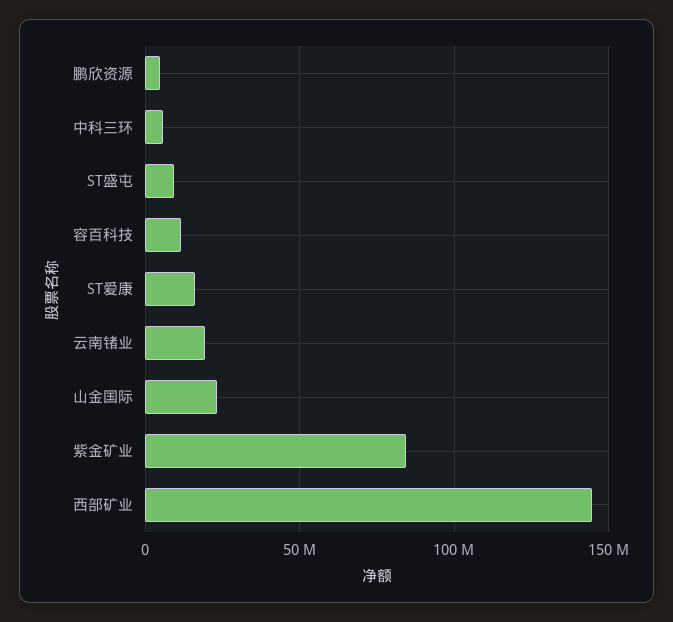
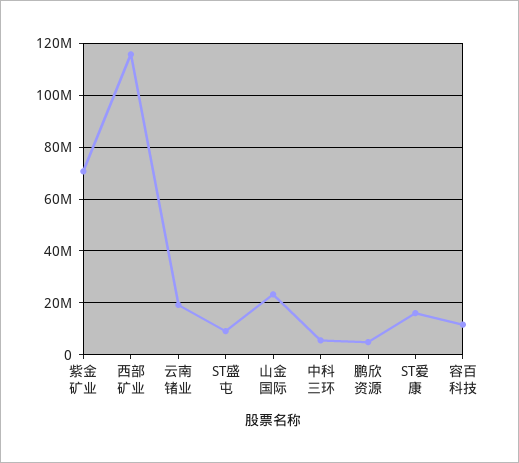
  {
    "鹏欣资源": 5000000,
    "中科三环": 5000000,
    "ST盛屯": 10000000,
    "容百科技": 12500000,
    "ST爱康": 15000000,
    "云南锗业": 20000000,
    "山金国际": 22500000,
-   "紫金矿业": 85000000,
+   "紫金矿业": 70000000,
-   "西部矿业": 145000000
+   "西部矿业": 115000000
  }

